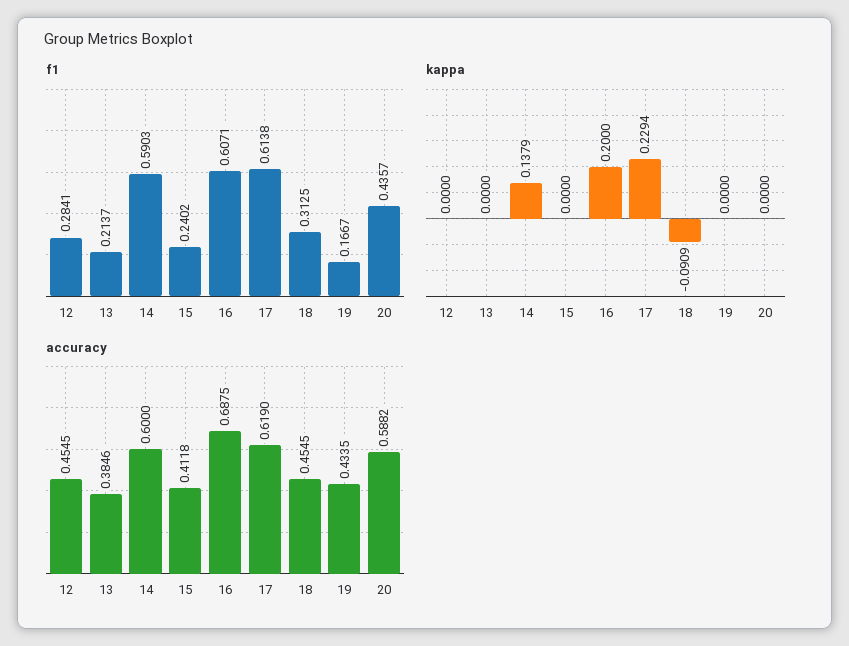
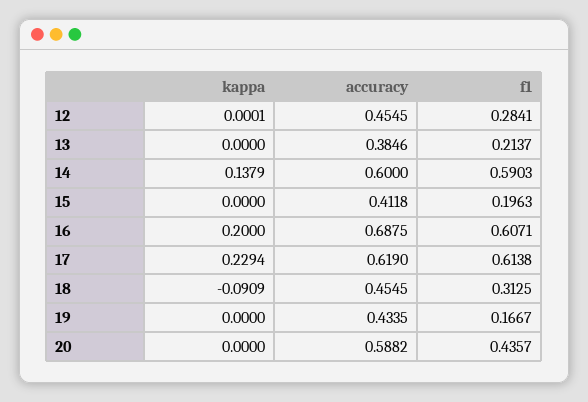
  {
    "f1": {
      "12": 0.2841,
      "13": 0.2137,
      "14": 0.5903,
-     "15": 0.2402,
+     "15": 0.1963,
      "16": 0.6071,
      "17": 0.6138,
      "18": 0.3125,
      "19": 0.1667,
      "20": 0.4357
    },
    "kappa": {
-     "12": 0,
+     "12": 0.0001,
      "13": 0,
      "14": 0.1379,
      "15": 0,
      "16": 0.2,
      "17": 0.2294,
      "18": -0.0909,
      "19": 0,
      "20": 0
    },
    "accuracy": {
      "12": 0.4545,
      "13": 0.3846,
      "14": 0.6,
      "15": 0.4118,
      "16": 0.6875,
      "17": 0.619,
      "18": 0.4545,
      "19": 0.4335,
      "20": 0.5882
    }
  }

